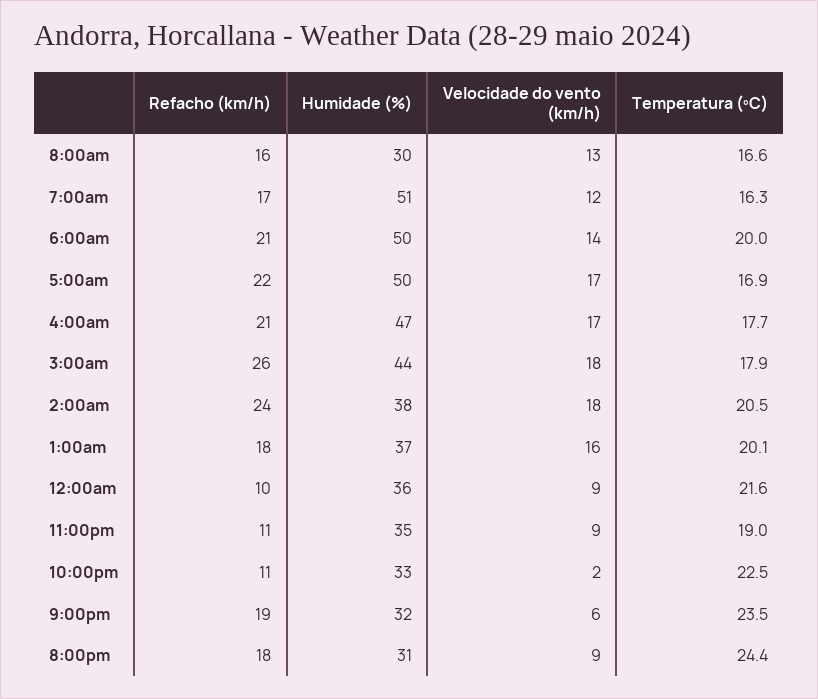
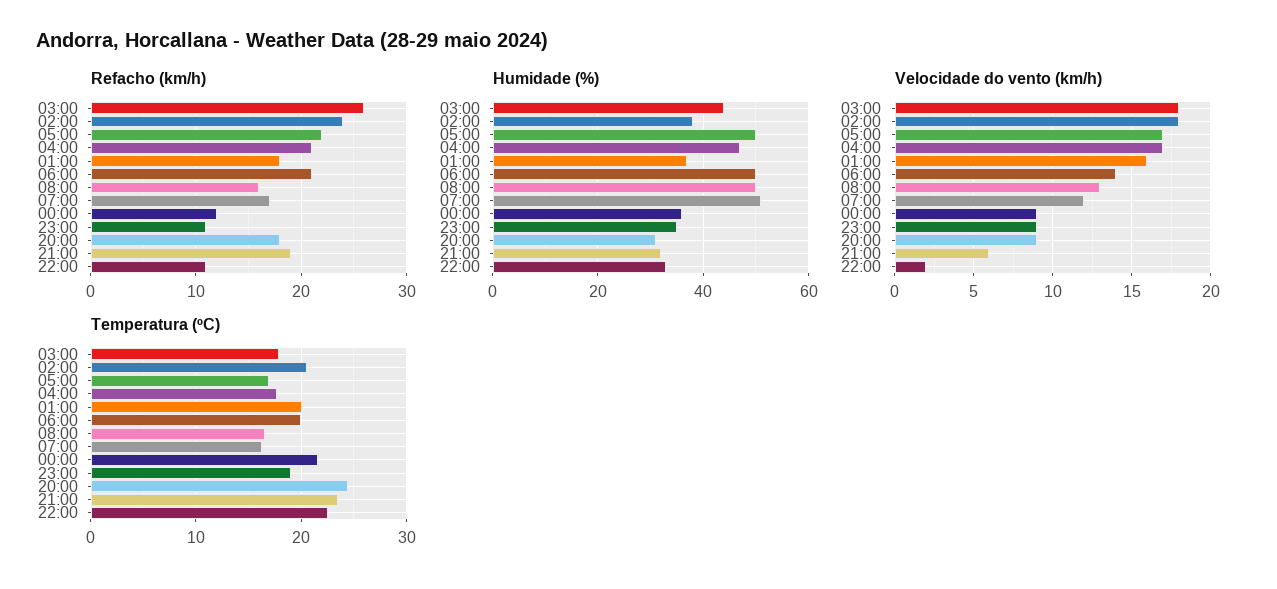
  {
    "Refacho (km/h)": {
      "8:00am": 16,
      "7:00am": 17,
      "6:00am": 21,
      "5:00am": 22,
      "4:00am": 21,
      "3:00am": 26,
      "2:00am": 24,
      "1:00am": 18,
-     "12:00am": 10,
+     "12:00am": 12,
      "11:00pm": 11,
      "10:00pm": 11,
      "9:00pm": 19,
      "8:00pm": 18
    },
    "Humidade (%)": {
-     "8:00am": 30,
+     "8:00am": 50,
      "7:00am": 51,
      "6:00am": 50,
      "5:00am": 50,
      "4:00am": 47,
      "3:00am": 44,
      "2:00am": 38,
      "1:00am": 37,
      "12:00am": 36,
      "11:00pm": 35,
      "10:00pm": 33,
      "9:00pm": 32,
      "8:00pm": 31
    },
    "Velocidade do vento (km/h)": {
      "8:00am": 13,
      "7:00am": 12,
      "6:00am": 14,
      "5:00am": 17,
      "4:00am": 17,
      "3:00am": 18,
      "2:00am": 18,
      "1:00am": 16,
      "12:00am": 9,
      "11:00pm": 9,
      "10:00pm": 2,
      "9:00pm": 6,
      "8:00pm": 9
    },
    "Temperatura (ºC)": {
      "8:00am": 16.6,
      "7:00am": 16.3,
      "6:00am": 20,
      "5:00am": 16.9,
      "4:00am": 17.7,
      "3:00am": 17.9,
      "2:00am": 20.5,
      "1:00am": 20.1,
      "12:00am": 21.6,
      "11:00pm": 19,
      "10:00pm": 22.5,
      "9:00pm": 23.5,
      "8:00pm": 24.4
    }
  }

